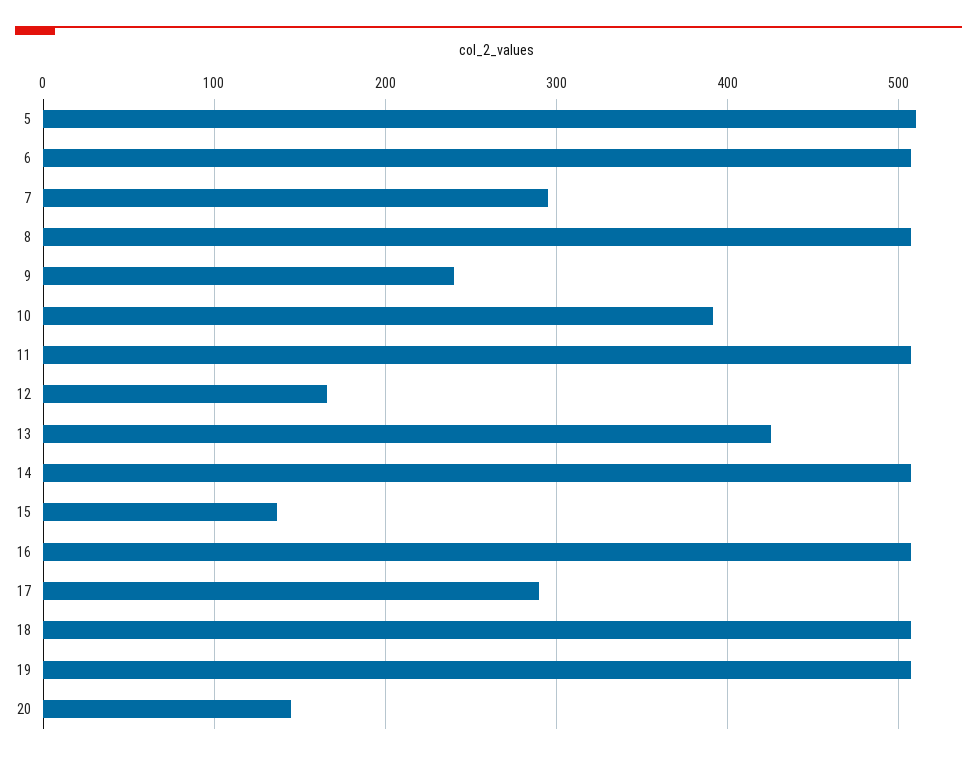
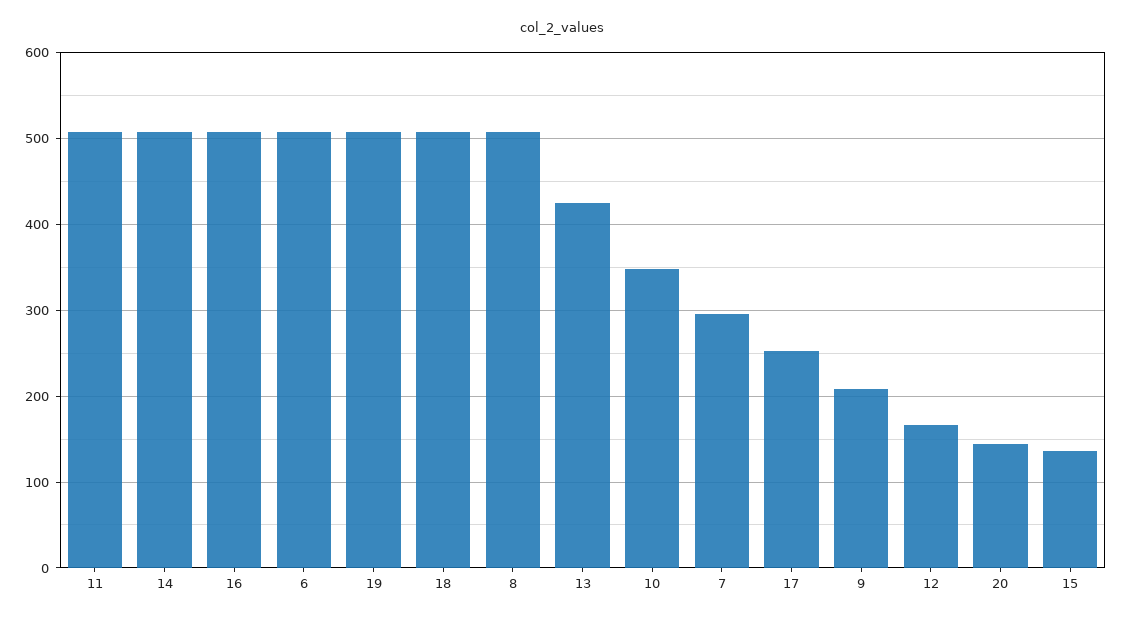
  {
-   "5": 510,
    "6": 510,
    "7": 290,
    "8": 510,
-   "9": 240,
+   "9": 210,
-   "10": 390,
+   "10": 350,
    "11": 510,
    "12": 170,
    "13": 430,
    "14": 510,
    "15": 140,
    "16": 510,
-   "17": 290,
+   "17": 250,
    "18": 510,
    "19": 510,
    "20": 140
  }

